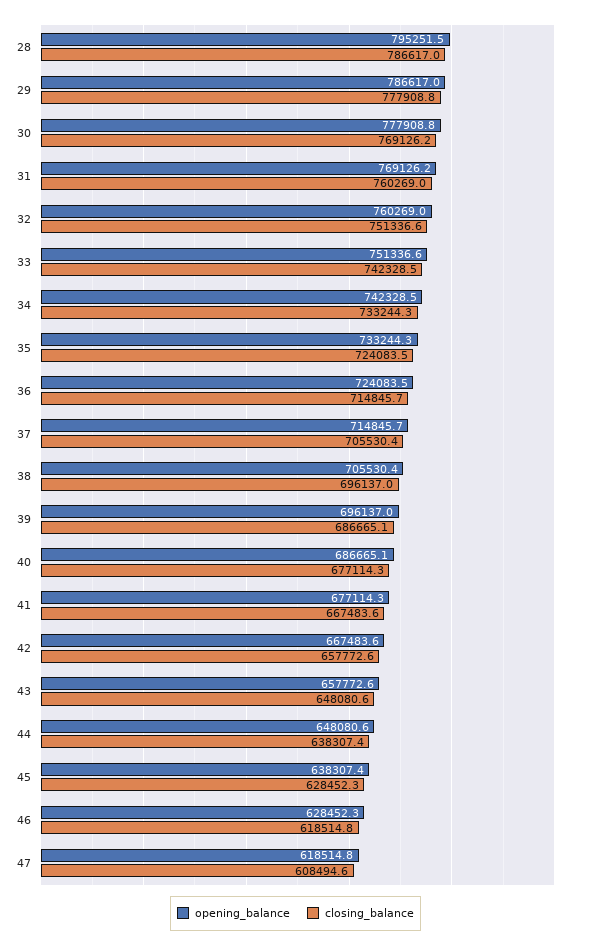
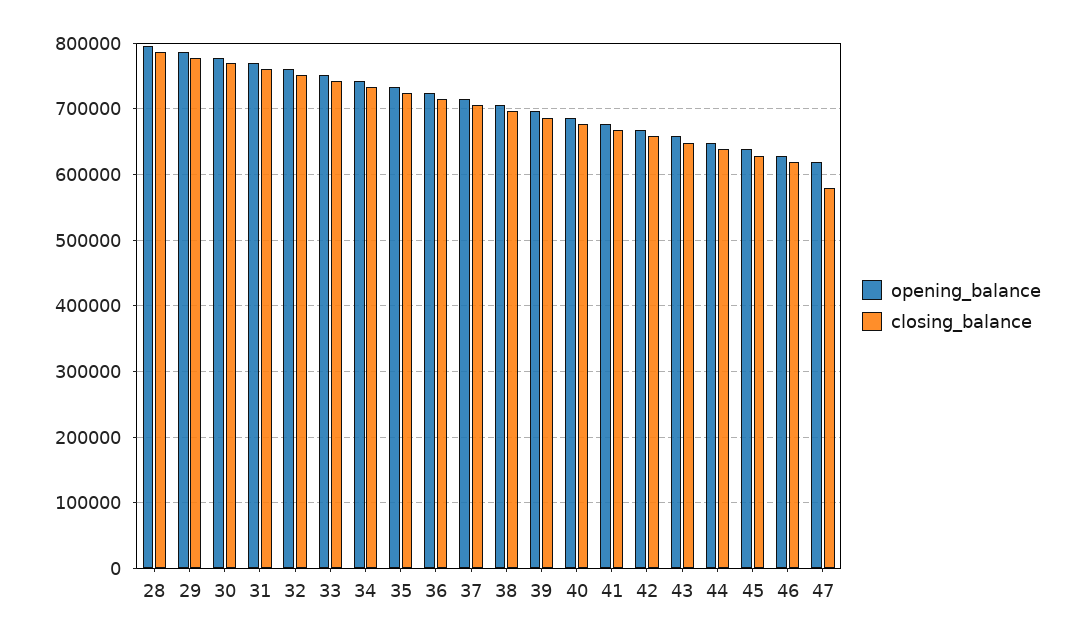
  {
    "opening_balance": {
      "28": 795251.5,
      "29": 786617,
      "30": 777908.8,
      "31": 769126.2,
      "32": 760269,
      "33": 751336.6,
      "34": 742328.5,
      "35": 733244.3,
      "36": 724083.5,
      "37": 714845.7,
      "38": 705530.4,
      "39": 696137,
      "40": 686665.1,
      "41": 677114.3,
      "42": 667483.6,
      "43": 657772.6,
      "44": 648080.6,
      "45": 638307.4,
      "46": 628452.3,
      "47": 618514.8
    },
    "closing_balance": {
      "28": 786617,
      "29": 777908.8,
      "30": 769126.2,
      "31": 760269,
      "32": 751336.6,
      "33": 742328.5,
      "34": 733244.3,
      "35": 724083.5,
      "36": 714845.7,
      "37": 705530.4,
      "38": 696137,
      "39": 686665.1,
      "40": 677114.3,
      "41": 667483.6,
      "42": 657772.6,
      "43": 648080.6,
      "44": 638307.4,
      "45": 628452.3,
      "46": 618514.8,
-     "47": 608494.6
+     "47": 580000
    }
  }

